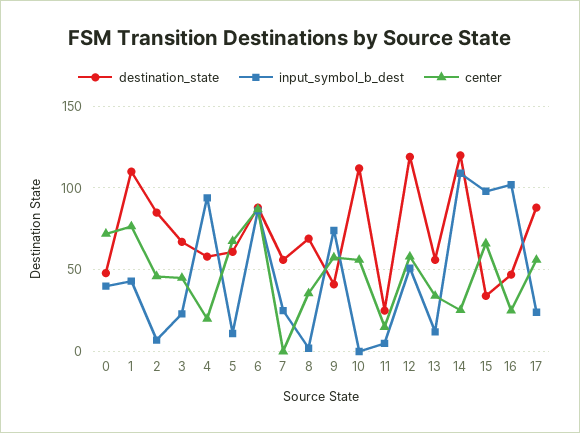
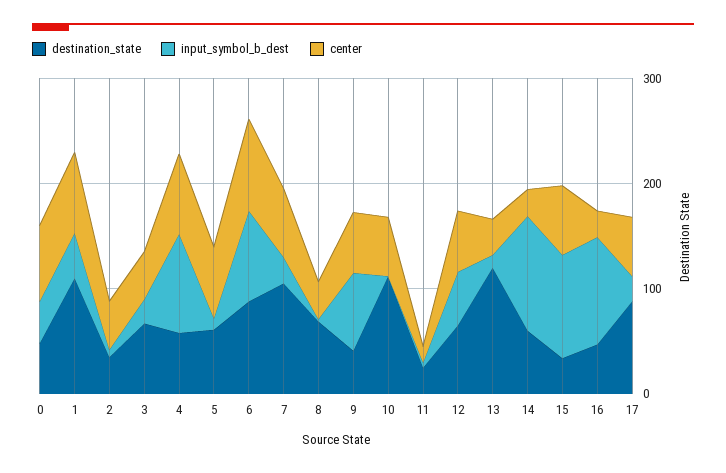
  {
    "destination_state": {
      "0": 50,
      "1": 110,
-     "2": 85,
+     "2": 40,
      "3": 65,
      "4": 60,
      "5": 60,
      "6": 90,
-     "7": 55,
+     "7": 100,
      "8": 70,
      "9": 40,
      "10": 110,
      "11": 25,
-     "12": 120,
+     "12": 60,
-     "13": 55,
+     "13": 120,
-     "14": 120,
+     "14": 60,
      "15": 35,
      "16": 45,
      "17": 90
    },
    "input_symbol_b_dest": {
      "0": 40,
      "1": 45,
      "2": 5,
      "3": 25,
      "4": 95,
      "5": 10,
      "6": 85,
      "7": 25,
      "8": 0,
      "9": 75,
      "10": 0,
      "11": 5,
      "12": 50,
      "13": 10,
      "14": 110,
      "15": 100,
      "16": 100,
      "17": 25
    },
    "center": {
      "0": 70,
      "1": 75,
      "2": 45,
      "3": 45,
-     "4": 20,
+     "4": 80,
      "5": 70,
      "6": 85,
-     "7": 0,
+     "7": 60,
      "8": 35,
      "9": 60,
      "10": 55,
      "11": 15,
      "12": 60,
      "13": 35,
      "14": 25,
      "15": 65,
      "16": 25,
      "17": 55
    }
  }

